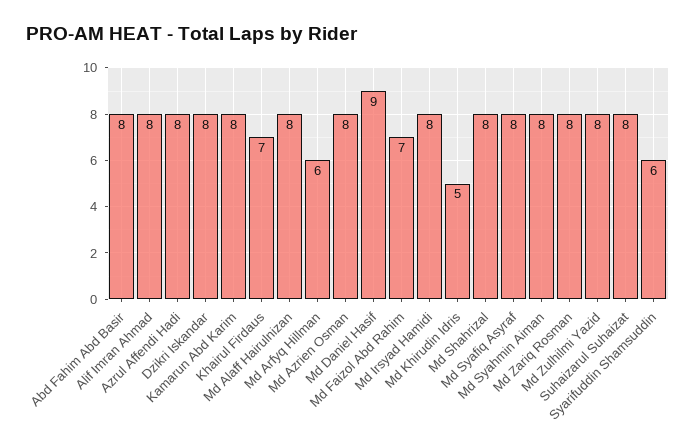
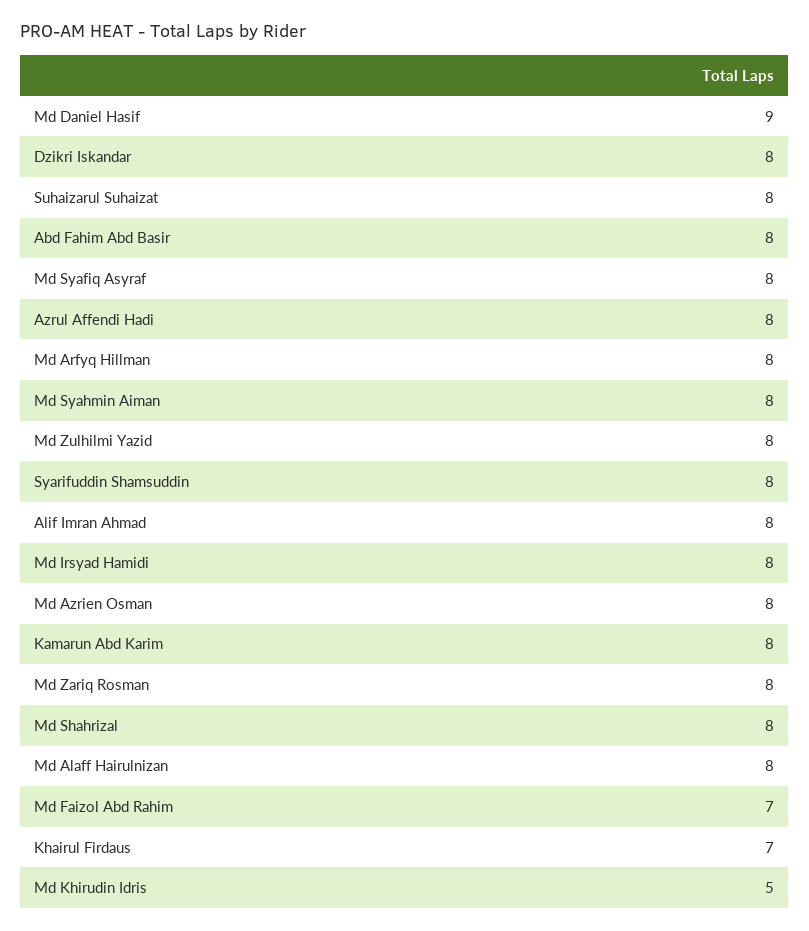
  {
    "Abd Fahim Abd Basir": 8,
    "Alif Imran Ahmad": 8,
    "Azrul Affendi Hadi": 8,
    "Dzikri Iskandar": 8,
    "Kamarun Abd Karim": 8,
    "Khairul Firdaus": 7,
    "Md Alaff Hairulnizan": 8,
-   "Md Arfyq Hillman": 6,
+   "Md Arfyq Hillman": 8,
    "Md Azrien Osman": 8,
    "Md Daniel Hasif": 9,
    "Md Faizol Abd Rahim": 7,
    "Md Irsyad Hamidi": 8,
    "Md Khirudin Idris": 5,
    "Md Shahrizal": 8,
    "Md Syafiq Asyraf": 8,
    "Md Syahmin Aiman": 8,
    "Md Zariq Rosman": 8,
    "Md Zulhilmi Yazid": 8,
    "Suhaizarul Suhaizat": 8,
-   "Syarifuddin Shamsuddin": 6
+   "Syarifuddin Shamsuddin": 8
  }

